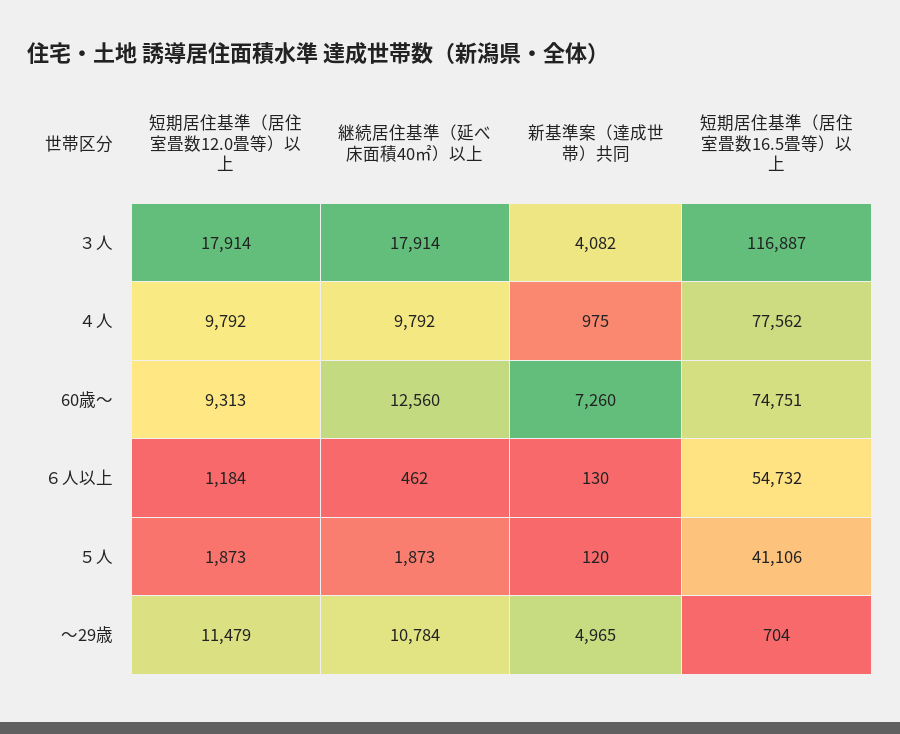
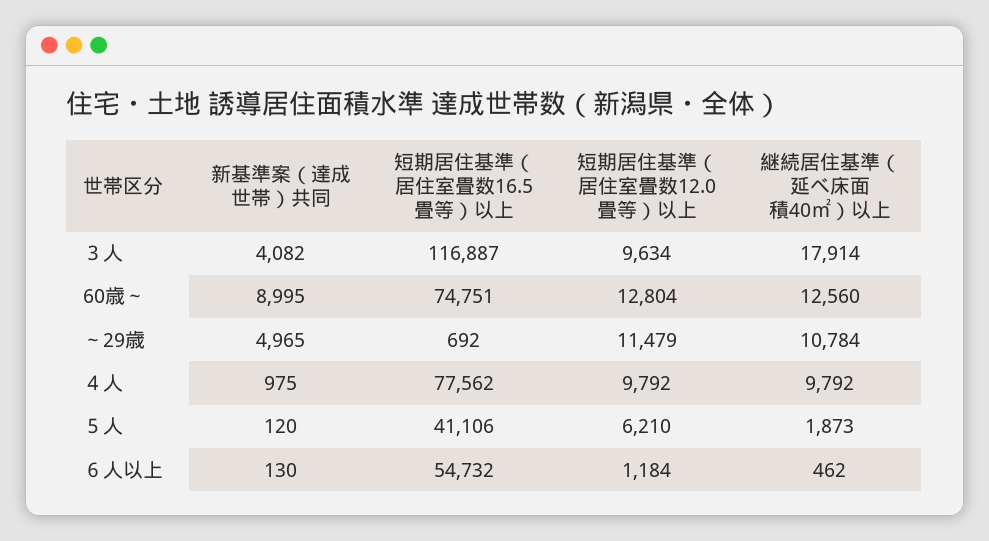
  {
    "短期居住基準（居住室畳数12.0畳等）以上": {
-     "３人": 17914,
+     "３人": 9634,
      "４人": 9792,
-     "60歳～": 9313,
+     "60歳～": 12804,
      "６人以上": 1184,
-     "５人": 1873,
+     "５人": 6210,
      "～29歳": 11479
    },
    "継続居住基準（延べ床面積40㎡）以上": {
      "３人": 17914,
      "４人": 9792,
      "60歳～": 12560,
      "６人以上": 462,
      "５人": 1873,
      "～29歳": 10784
    },
    "新基準案（達成世帯）共同": {
      "３人": 4082,
      "４人": 975,
-     "60歳～": 7260,
+     "60歳～": 8995,
      "６人以上": 130,
      "５人": 120,
      "～29歳": 4965
    },
    "短期居住基準（居住室畳数16.5畳等）以上": {
      "３人": 116887,
      "４人": 77562,
      "60歳～": 74751,
      "６人以上": 54732,
      "５人": 41106,
-     "～29歳": 704
+     "～29歳": 692
    }
  }

